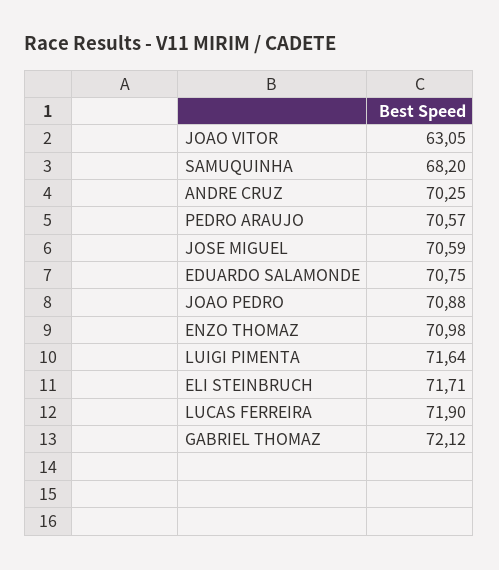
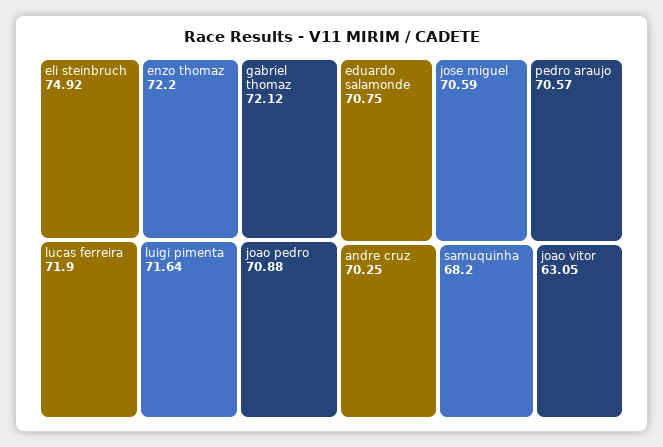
  {
    "JOAO VITOR": 63.05,
    "SAMUQUINHA": 68.2,
    "ANDRE CRUZ": 70.25,
    "PEDRO ARAUJO": 70.57,
    "JOSE MIGUEL": 70.59,
    "EDUARDO SALAMONDE": 70.75,
    "JOAO PEDRO": 70.88,
-   "ENZO THOMAZ": 70.98,
+   "ENZO THOMAZ": 72.2,
    "LUIGI PIMENTA": 71.64,
-   "ELI STEINBRUCH": 71.71,
+   "ELI STEINBRUCH": 74.92,
    "LUCAS FERREIRA": 71.9,
    "GABRIEL THOMAZ": 72.12
  }

